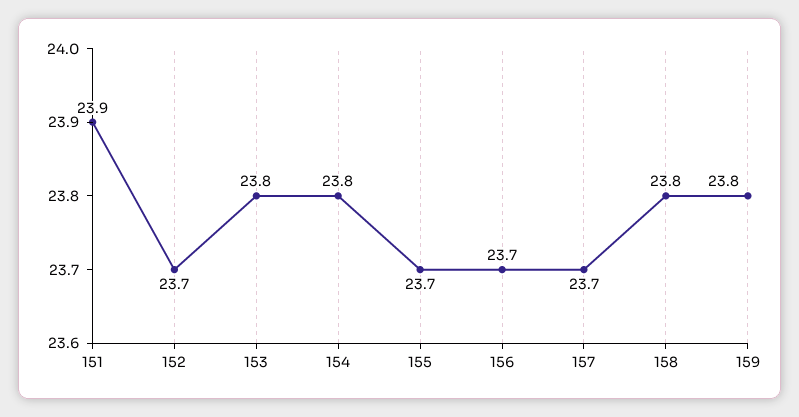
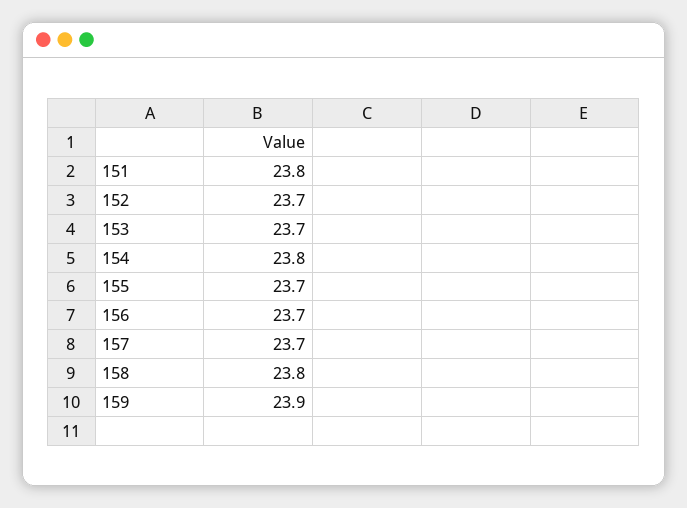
  {
-   "151": 23.9,
+   "151": 23.8,
    "152": 23.7,
-   "153": 23.8,
+   "153": 23.7,
    "154": 23.8,
    "155": 23.7,
    "156": 23.7,
    "157": 23.7,
    "158": 23.8,
-   "159": 23.8
+   "159": 23.9
  }

